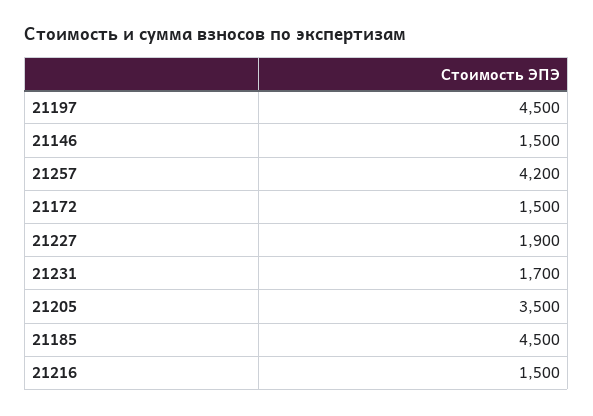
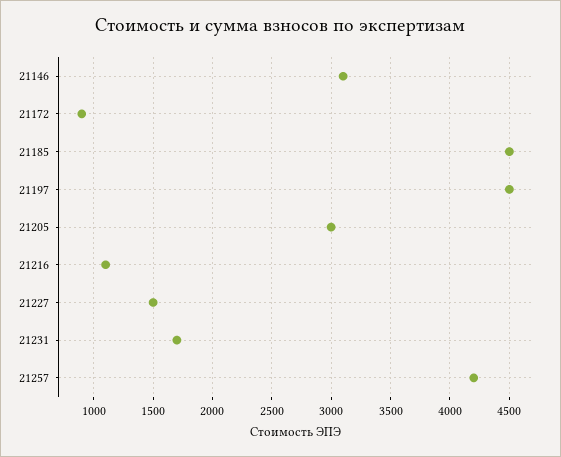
  {
    "21197": 4500,
-   "21146": 1500,
+   "21146": 3100,
    "21257": 4200,
-   "21172": 1500,
+   "21172": 900,
-   "21227": 1900,
+   "21227": 1500,
    "21231": 1700,
-   "21205": 3500,
+   "21205": 3000,
    "21185": 4500,
-   "21216": 1500
+   "21216": 1100
  }

